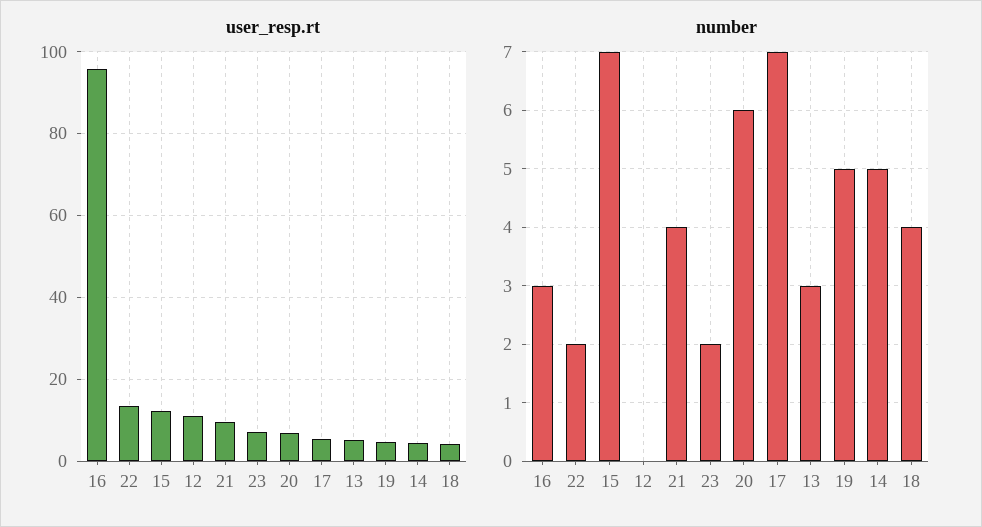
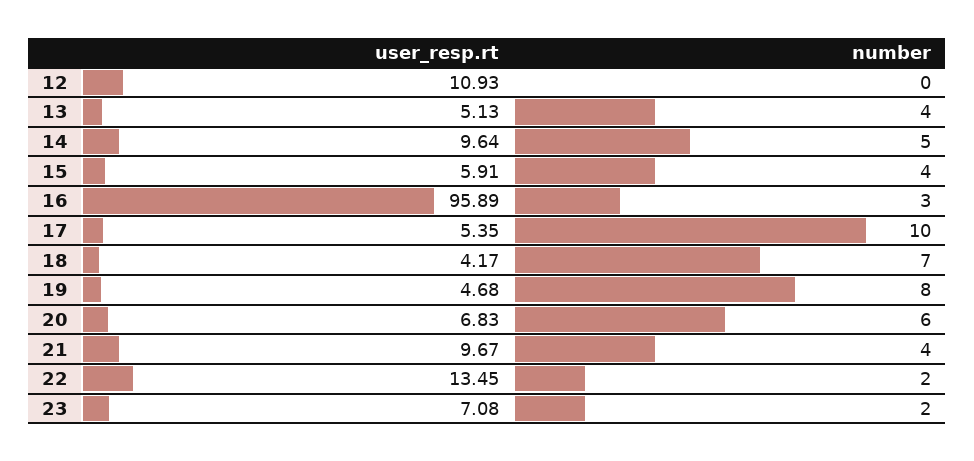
  {
    "user_resp.rt": {
      "16": 95.89,
      "22": 13.45,
-     "15": 12,
+     "15": 5.91,
      "12": 10.93,
      "21": 9.67,
      "23": 7.08,
      "20": 6.83,
      "17": 5.35,
      "13": 5.13,
      "19": 4.68,
-     "14": 4,
+     "14": 9.64,
      "18": 4.17
    },
    "number": {
      "16": 3,
      "22": 2,
-     "15": 7,
+     "15": 4,
      "12": 0,
      "21": 4,
      "23": 2,
      "20": 6,
-     "17": 7,
+     "17": 10,
-     "13": 3,
+     "13": 4,
-     "19": 5,
+     "19": 8,
      "14": 5,
-     "18": 4
+     "18": 7
    }
  }

